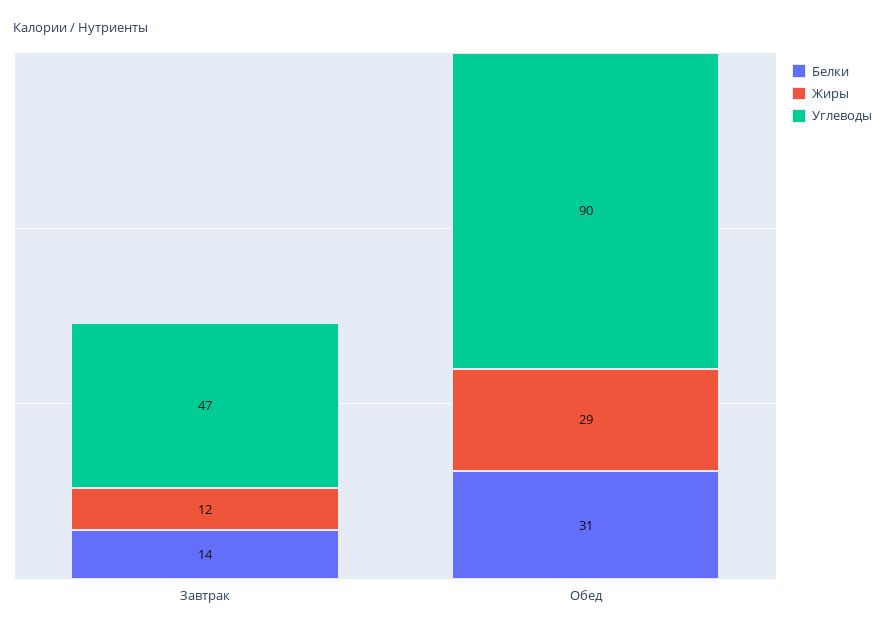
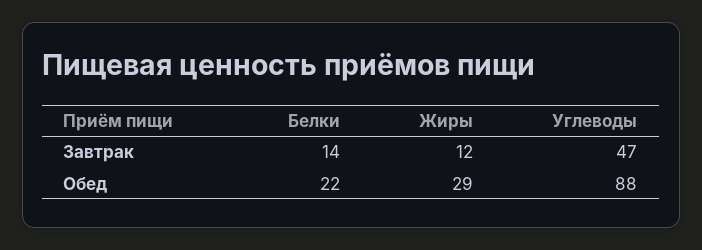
  {
    "Белки": {
      "Завтрак": 14,
-     "Обед": 31
+     "Обед": 22
    },
    "Жиры": {
      "Завтрак": 12,
      "Обед": 29
    },
    "Углеводы": {
      "Завтрак": 47,
-     "Обед": 90
+     "Обед": 88
    }
  }

